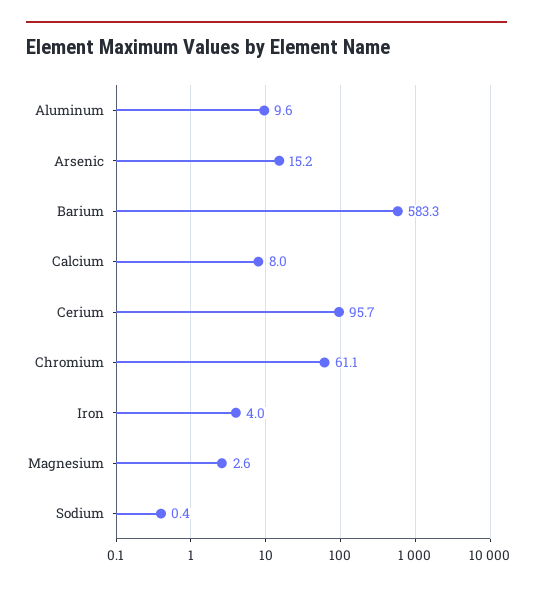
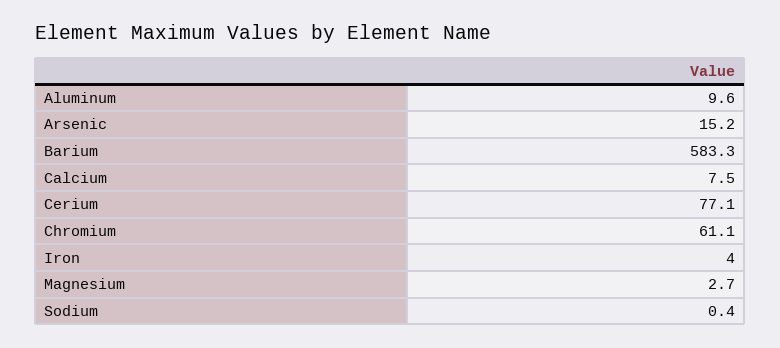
  {
    "Aluminum": 9.6,
    "Arsenic": 15.2,
    "Barium": 583.3,
-   "Calcium": 8,
+   "Calcium": 7.5,
-   "Cerium": 95.7,
+   "Cerium": 77.1,
    "Chromium": 61.1,
    "Iron": 4,
-   "Magnesium": 2.6,
+   "Magnesium": 2.7,
    "Sodium": 0.4
  }

